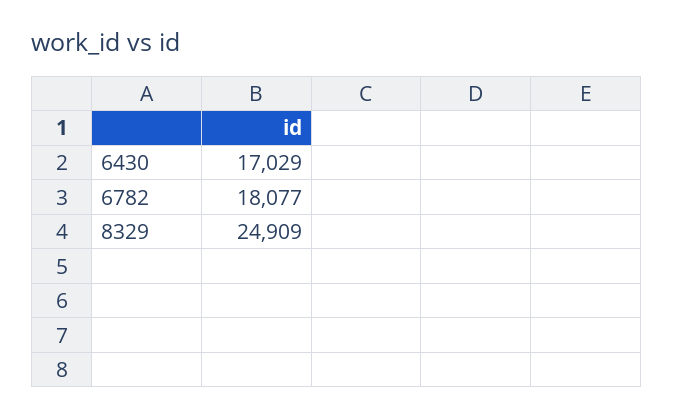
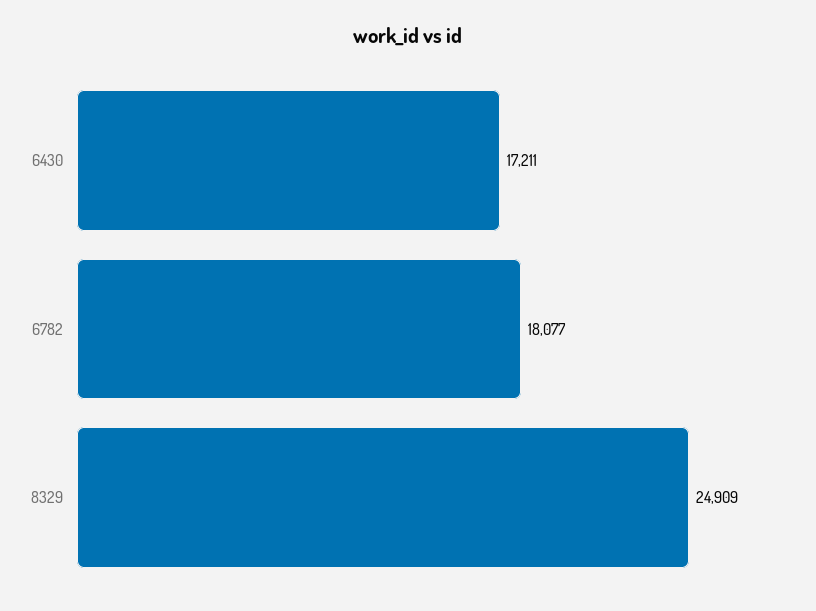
  {
-   "6430": 17029,
+   "6430": 17211,
    "6782": 18077,
    "8329": 24909
  }

